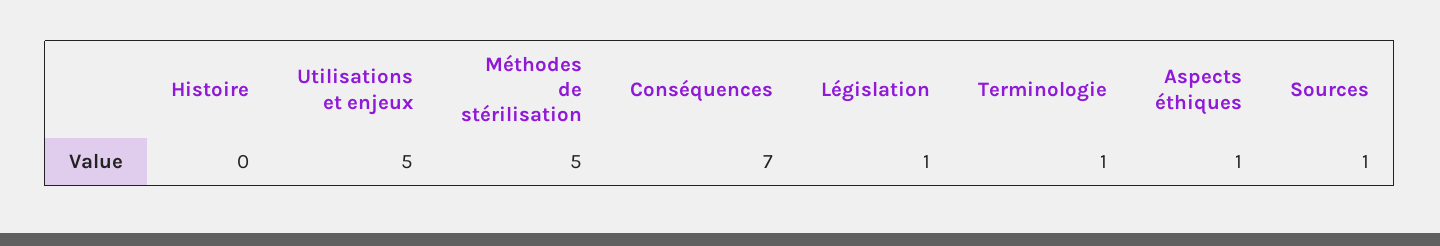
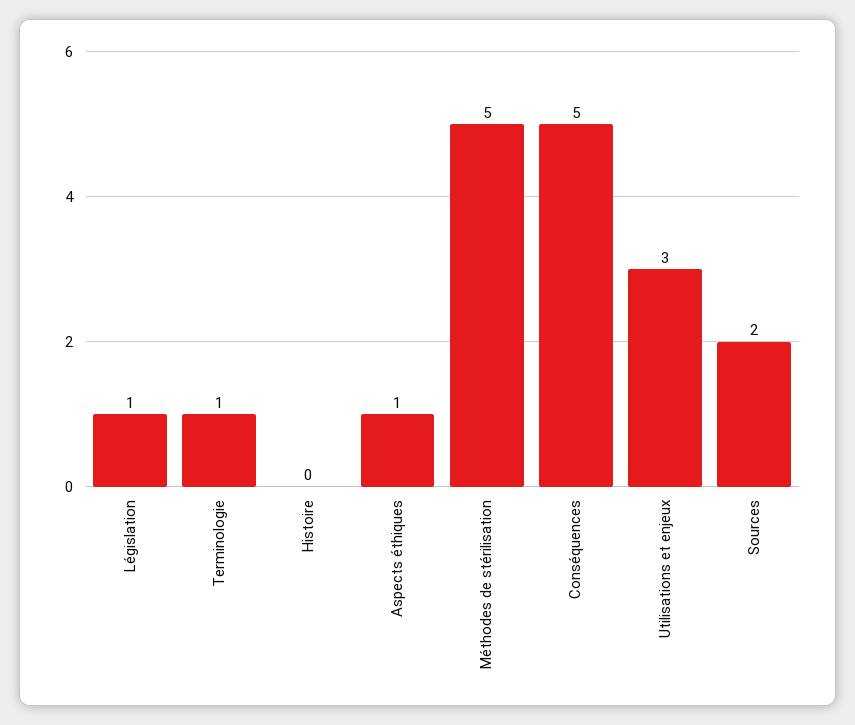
  {
    "Histoire": 0,
-   "Utilisations et enjeux": 5,
+   "Utilisations et enjeux": 3,
    "Méthodes de stérilisation": 5,
-   "Conséquences": 7,
+   "Conséquences": 5,
    "Législation": 1,
    "Terminologie": 1,
    "Aspects éthiques": 1,
-   "Sources": 1
+   "Sources": 2
  }

